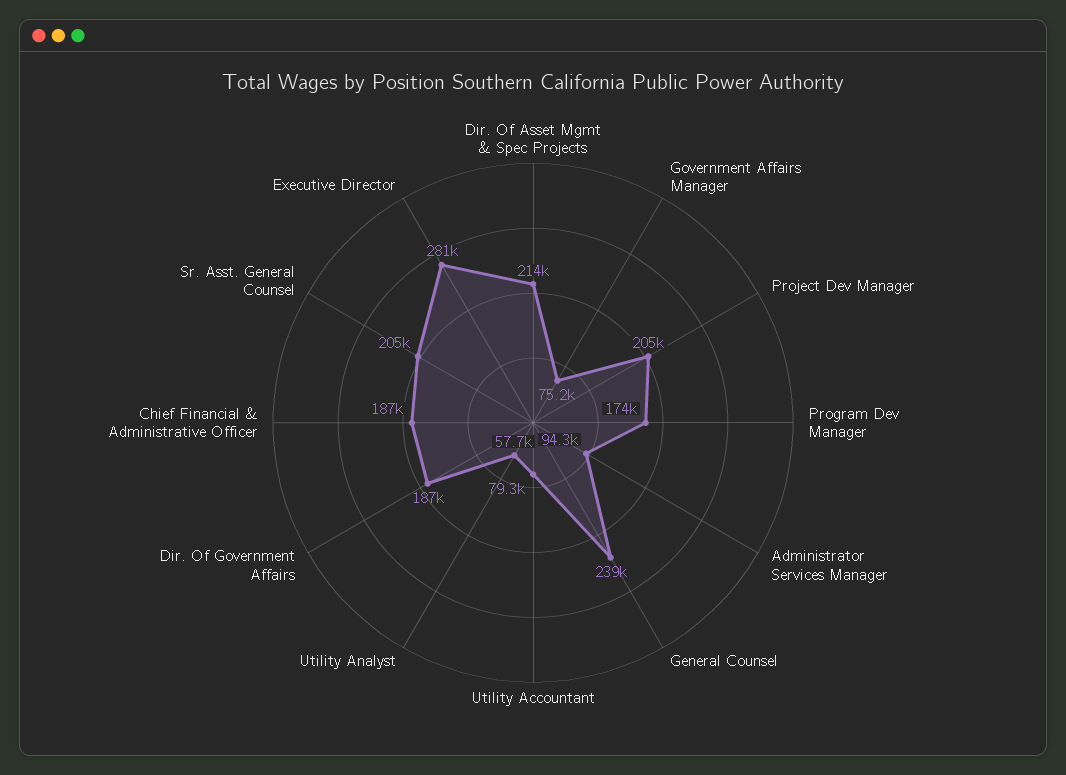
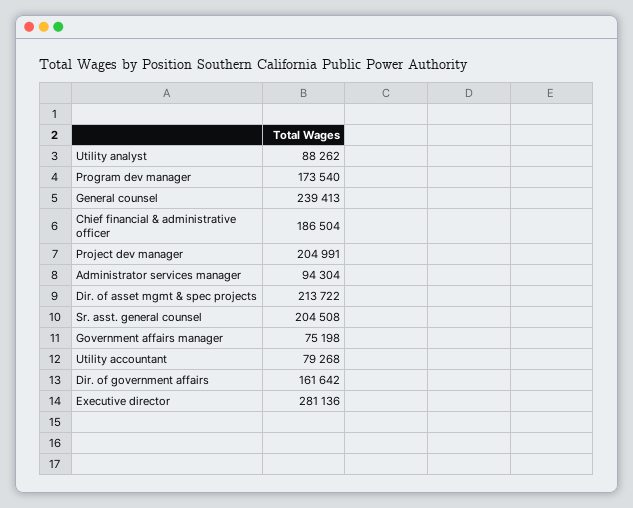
  {
    "Dir. Of Asset Mgmt & Spec Projects": 213722,
    "Government Affairs Manager": 75198,
    "Project Dev Manager": 204991,
    "Program Dev Manager": 173540,
    "Administrator Services Manager": 94304,
    "General Counsel": 239413,
    "Utility Accountant": 79268,
-   "Utility Analyst": 57700,
+   "Utility Analyst": 88262,
-   "Dir. Of Government Affairs": 187000,
+   "Dir. Of Government Affairs": 161642,
    "Chief Financial & Administrative Officer": 186504,
    "Sr. Asst. General Counsel": 204508,
    "Executive Director": 281136
  }

